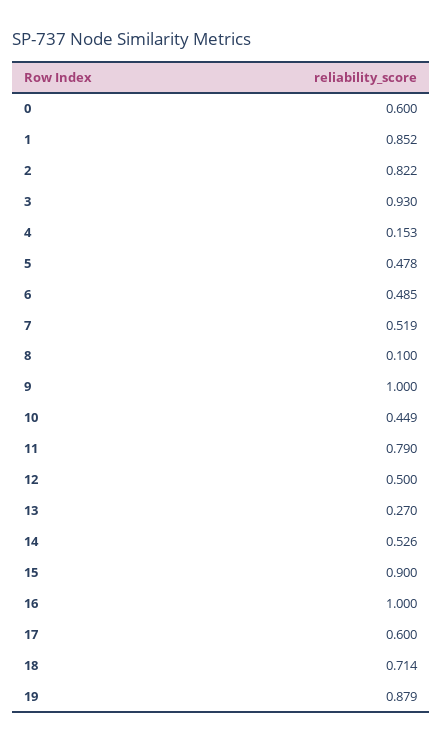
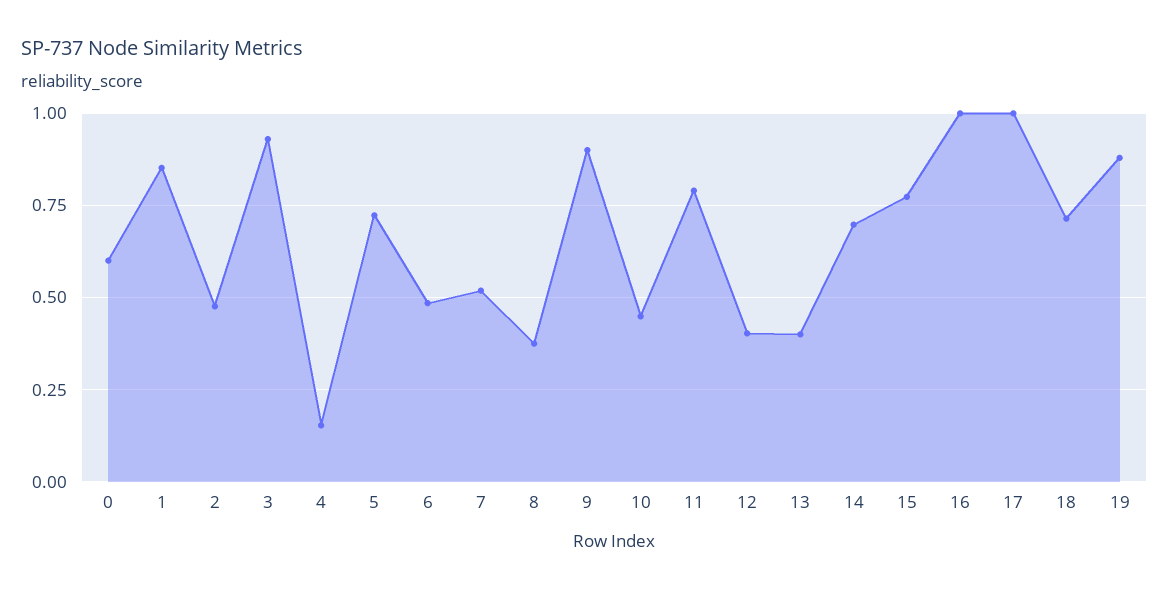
  {
    "0": 0.6,
    "1": 0.852,
-   "2": 0.822,
+   "2": 0.475,
    "3": 0.93,
    "4": 0.153,
-   "5": 0.478,
+   "5": 0.725,
    "6": 0.485,
    "7": 0.519,
-   "8": 0.1,
+   "8": 0.375,
-   "9": 1,
+   "9": 0.9,
    "10": 0.449,
    "11": 0.79,
-   "12": 0.5,
+   "12": 0.4,
-   "13": 0.27,
+   "13": 0.4,
-   "14": 0.526,
+   "14": 0.7,
-   "15": 0.9,
+   "15": 0.775,
    "16": 1,
-   "17": 0.6,
+   "17": 1,
    "18": 0.714,
    "19": 0.879
  }

